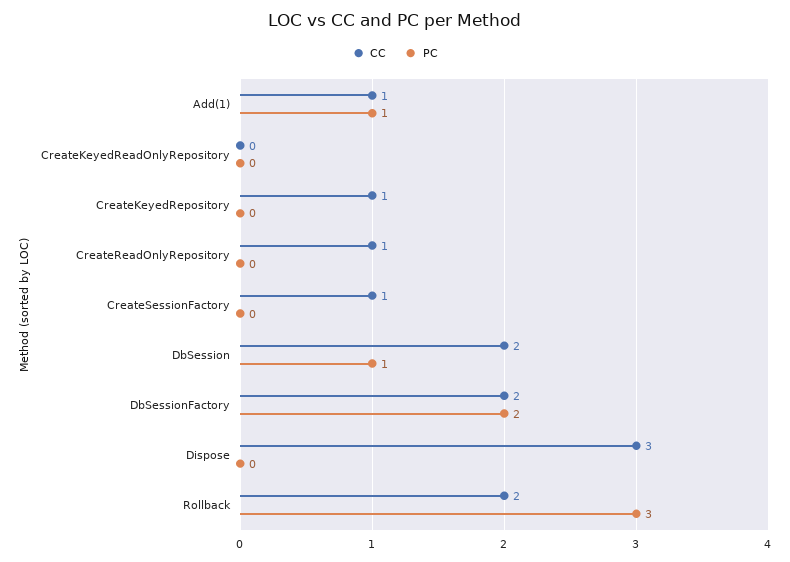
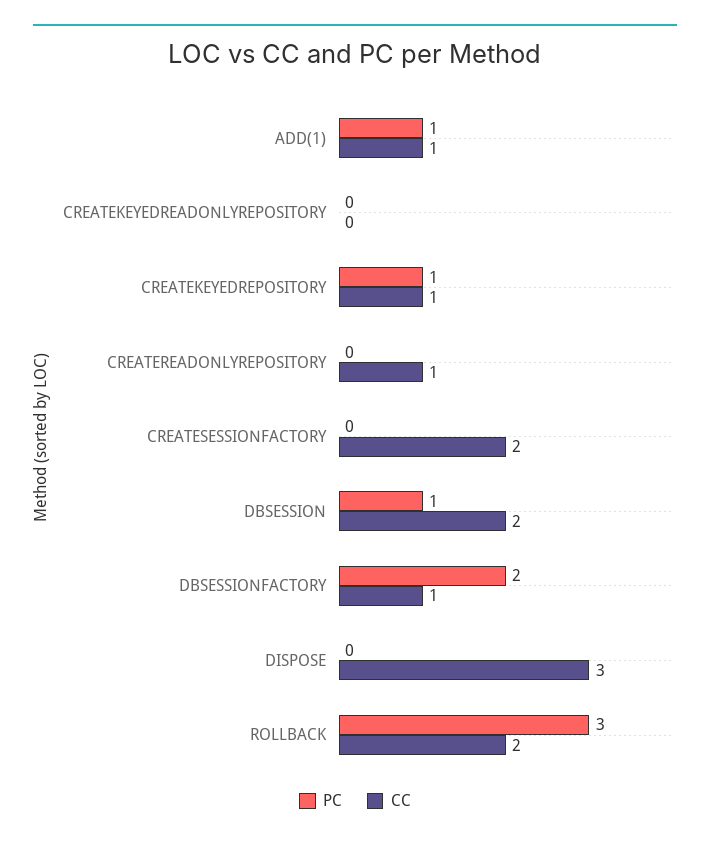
  {
    "CC": {
      "Add(1)": 1,
      "CreateKeyedReadOnlyRepository": 0,
      "CreateKeyedRepository": 1,
      "CreateReadOnlyRepository": 1,
-     "CreateSessionFactory": 1,
+     "CreateSessionFactory": 2,
      "DbSession": 2,
-     "DbSessionFactory": 2,
+     "DbSessionFactory": 1,
      "Dispose": 3,
      "Rollback": 2
    },
    "PC": {
      "Add(1)": 1,
      "CreateKeyedReadOnlyRepository": 0,
-     "CreateKeyedRepository": 0,
+     "CreateKeyedRepository": 1,
      "CreateReadOnlyRepository": 0,
      "CreateSessionFactory": 0,
      "DbSession": 1,
      "DbSessionFactory": 2,
      "Dispose": 0,
      "Rollback": 3
    }
  }

